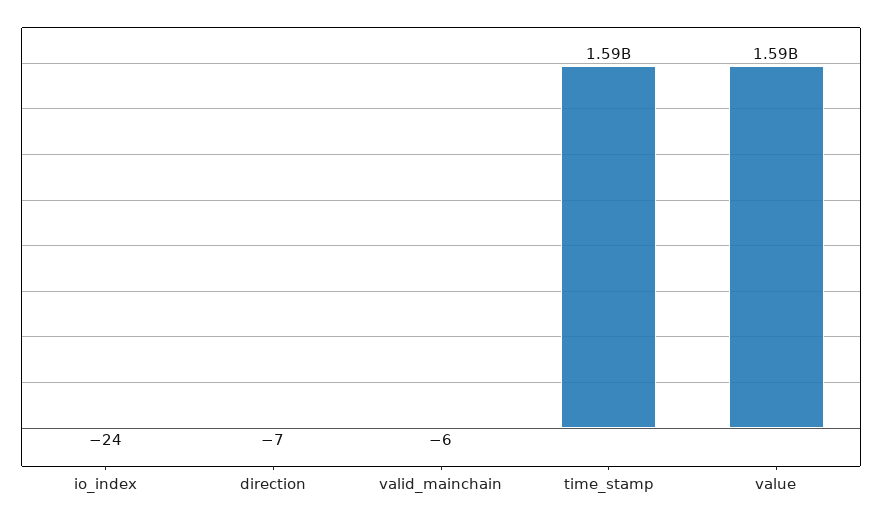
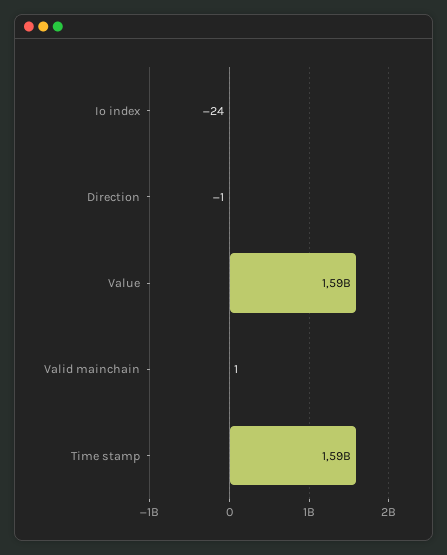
  {
    "io_index": -24,
-   "direction": -7,
+   "direction": -1,
-   "valid_mainchain": -6,
+   "valid_mainchain": 1,
    "time_stamp": 1590000000,
    "value": 1590000000
  }

